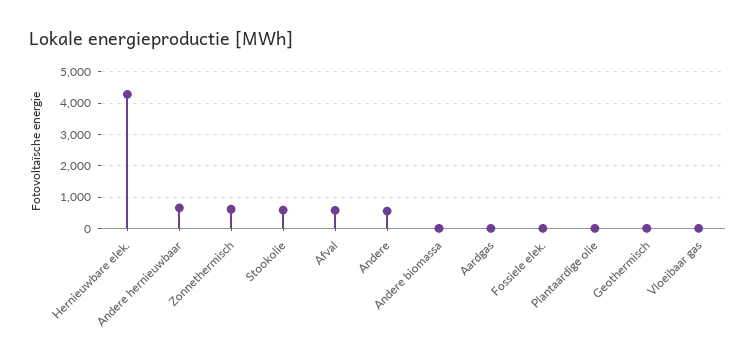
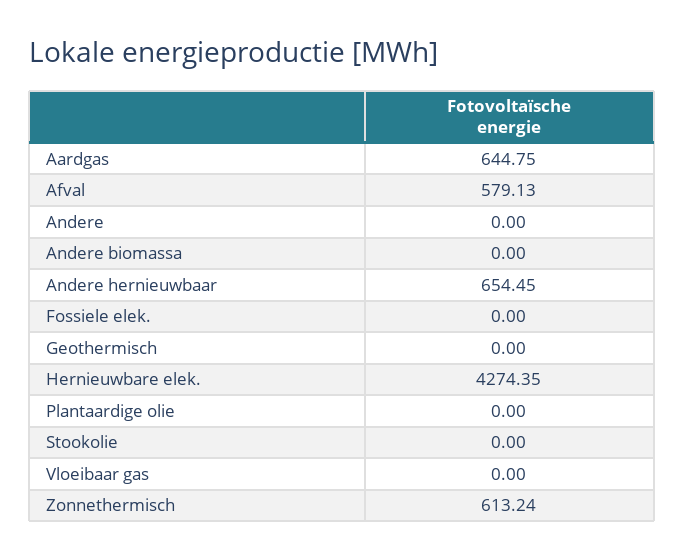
  {
    "Hernieuwbare elek.": 4274.35,
    "Andere hernieuwbaar": 654.45,
    "Zonnethermisch": 613.24,
-   "Stookolie": 600,
+   "Stookolie": 0,
    "Afval": 579.13,
-   "Andere": 600,
+   "Andere": 0,
    "Andere biomassa": 0,
-   "Aardgas": 0,
+   "Aardgas": 644.75,
    "Fossiele elek.": 0,
    "Plantaardige olie": 0,
    "Geothermisch": 0,
    "Vloeibaar gas": 0
  }

